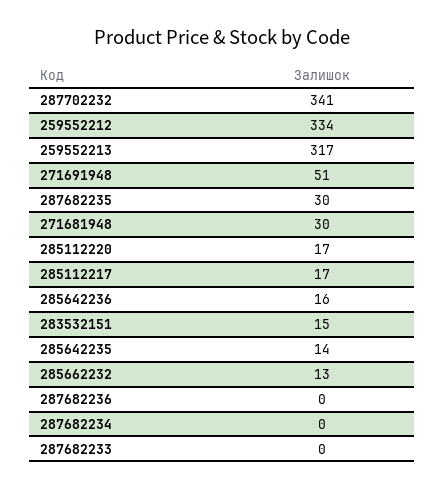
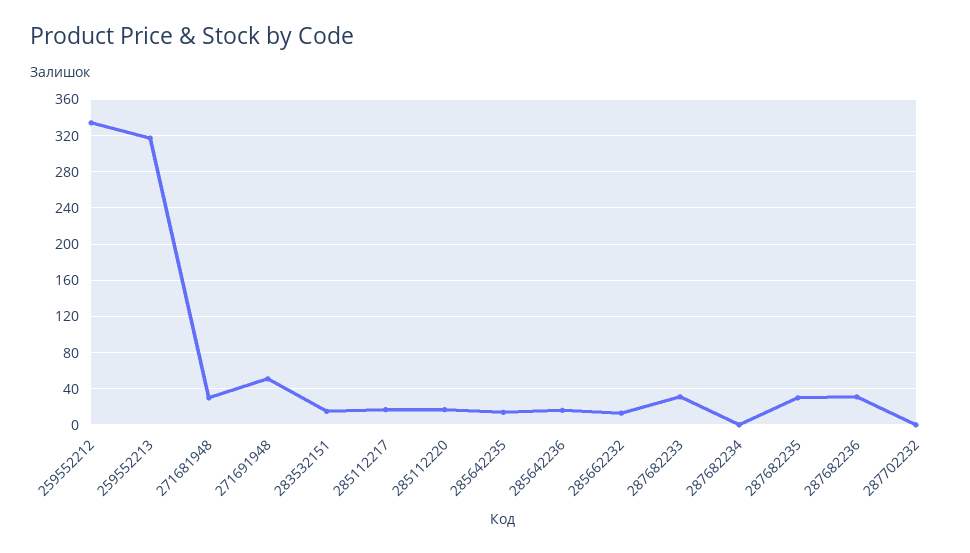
  {
-   "287702232": 341,
+   "287702232": 0,
    "259552212": 334,
    "259552213": 317,
    "271691948": 51,
    "287682235": 30,
    "271681948": 30,
    "285112220": 17,
    "285112217": 17,
    "285642236": 16,
    "283532151": 15,
    "285642235": 14,
    "285662232": 13,
-   "287682236": 0,
+   "287682236": 30,
    "287682234": 0,
-   "287682233": 0
+   "287682233": 30
  }

